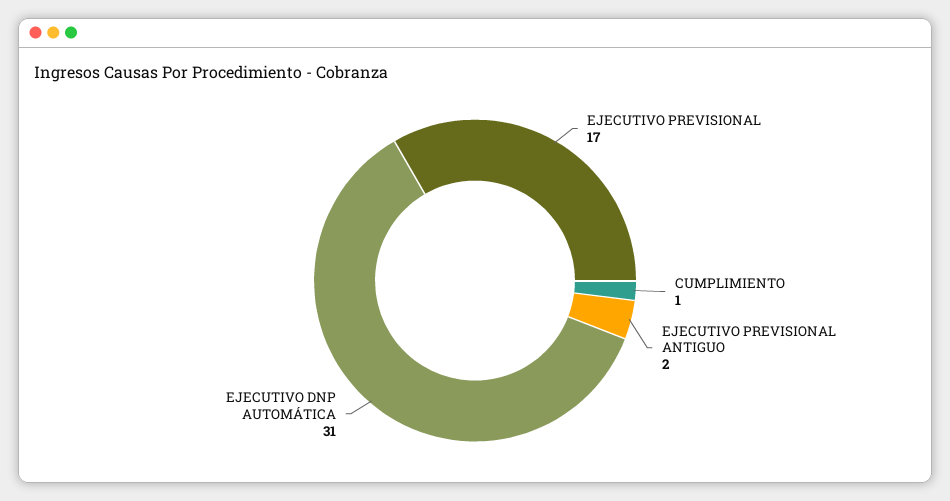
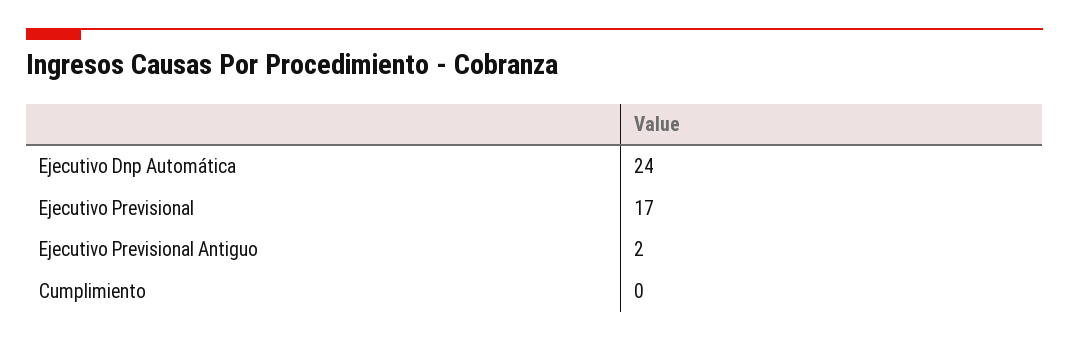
  {
    "EJECUTIVO PREVISIONAL": 17,
-   "CUMPLIMIENTO": 1,
+   "CUMPLIMIENTO": 0,
    "EJECUTIVO PREVISIONAL ANTIGUO": 2,
-   "EJECUTIVO DNP AUTOMÁTICA": 31
+   "EJECUTIVO DNP AUTOMÁTICA": 24
  }

